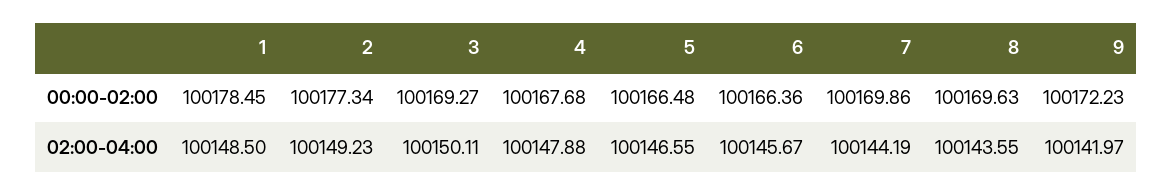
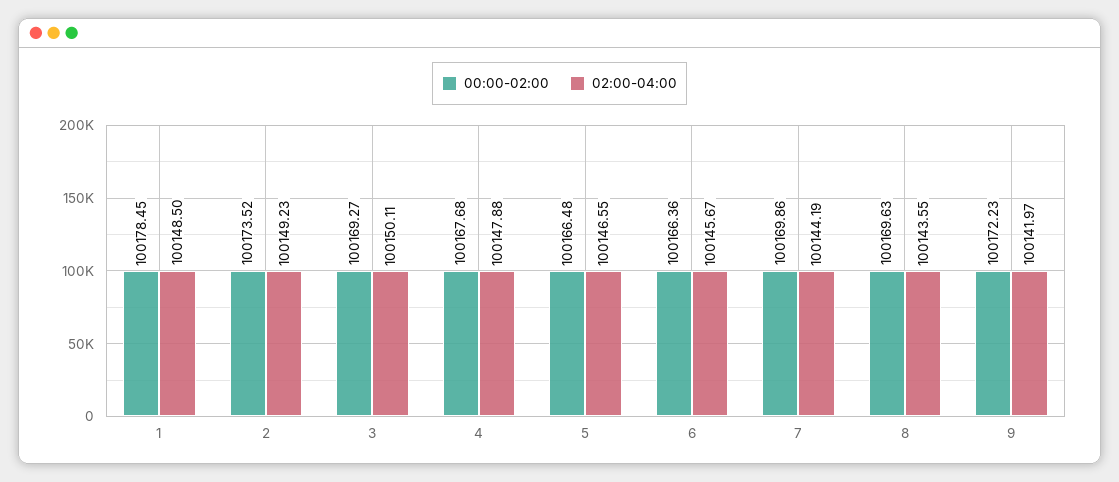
  {
    "00:00-02:00": {
      "1": 100178.45,
-     "2": 100177.34,
+     "2": 100173.52,
      "3": 100169.27,
      "4": 100167.68,
      "5": 100166.48,
      "6": 100166.36,
      "7": 100169.86,
      "8": 100169.63,
      "9": 100172.23
    },
    "02:00-04:00": {
      "1": 100148.5,
      "2": 100149.23,
      "3": 100150.11,
      "4": 100147.88,
      "5": 100146.55,
      "6": 100145.67,
      "7": 100144.19,
      "8": 100143.55,
      "9": 100141.97
    }
  }

